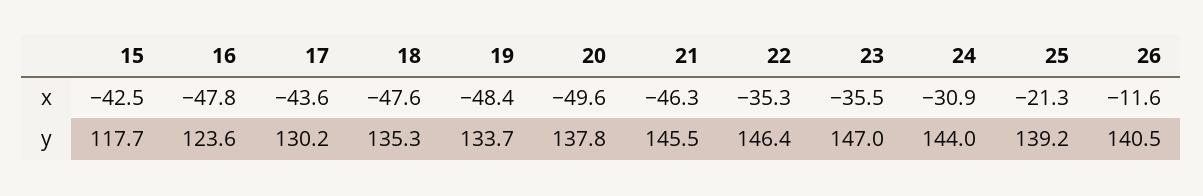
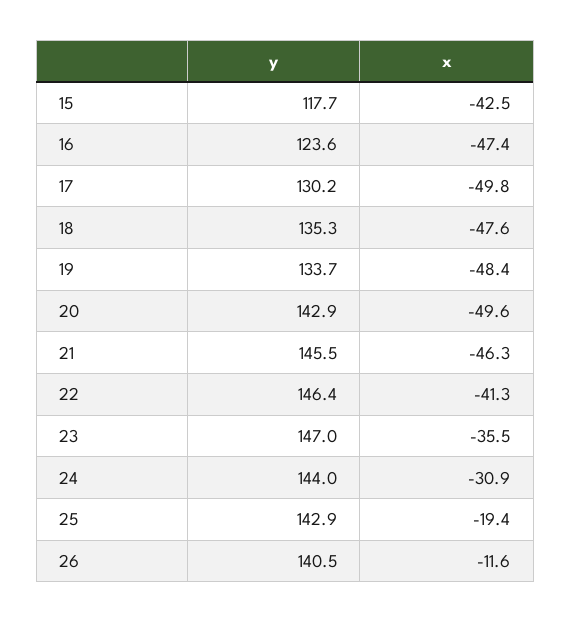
  {
    "15": {
      "x": -42.5,
      "y": 117.7
    },
    "16": {
-     "x": -47.8,
+     "x": -47.4,
      "y": 123.6
    },
    "17": {
-     "x": -43.6,
+     "x": -49.8,
      "y": 130.2
    },
    "18": {
      "x": -47.6,
      "y": 135.3
    },
    "19": {
      "x": -48.4,
      "y": 133.7
    },
    "20": {
      "x": -49.6,
-     "y": 137.8
+     "y": 142.9
    },
    "21": {
      "x": -46.3,
      "y": 145.5
    },
    "22": {
-     "x": -35.3,
+     "x": -41.3,
      "y": 146.4
    },
    "23": {
      "x": -35.5,
      "y": 147
    },
    "24": {
      "x": -30.9,
      "y": 144
    },
    "25": {
-     "x": -21.3,
+     "x": -19.4,
-     "y": 139.2
+     "y": 142.9
    },
    "26": {
      "x": -11.6,
      "y": 140.5
    }
  }

